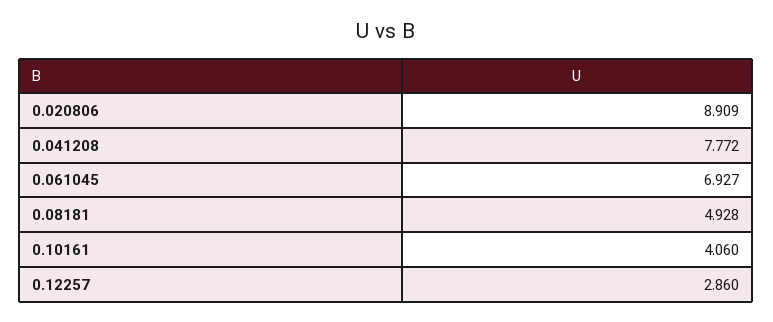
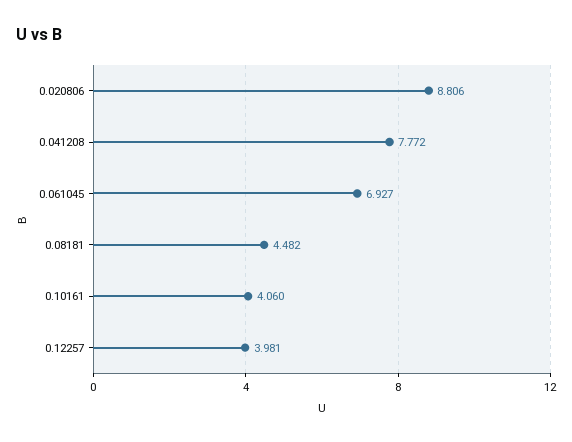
  {
-   "0.020806": 8.909,
+   "0.020806": 8.806,
    "0.041208": 7.772,
    "0.061045": 6.927,
-   "0.08181": 4.928,
+   "0.08181": 4.482,
    "0.10161": 4.06,
-   "0.12257": 2.86
+   "0.12257": 3.981
  }

